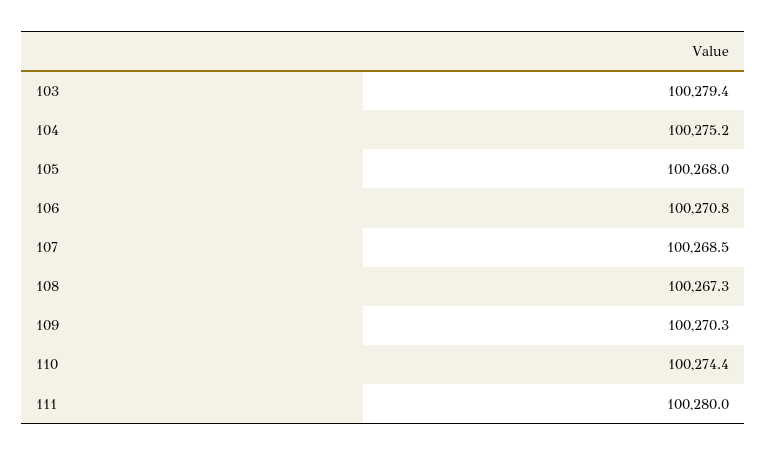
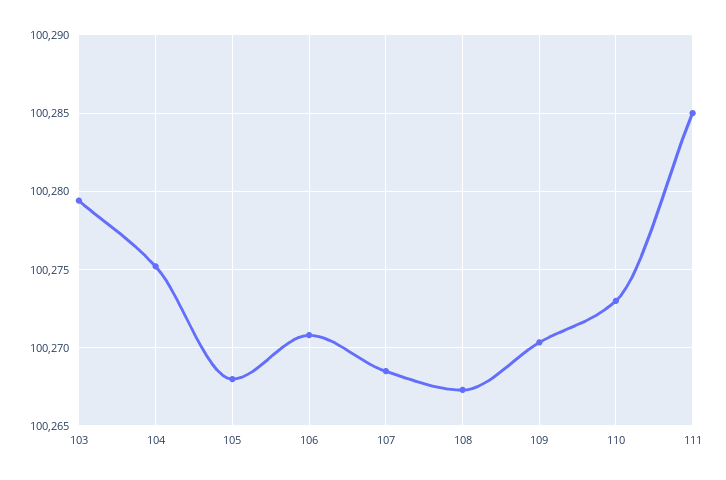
  {
    "103": 100279.4,
    "104": 100275.2,
    "105": 100268,
    "106": 100270.8,
    "107": 100268.5,
    "108": 100267.3,
    "109": 100270.3,
-   "110": 100274.4,
+   "110": 100273,
-   "111": 100280
+   "111": 100285
  }

